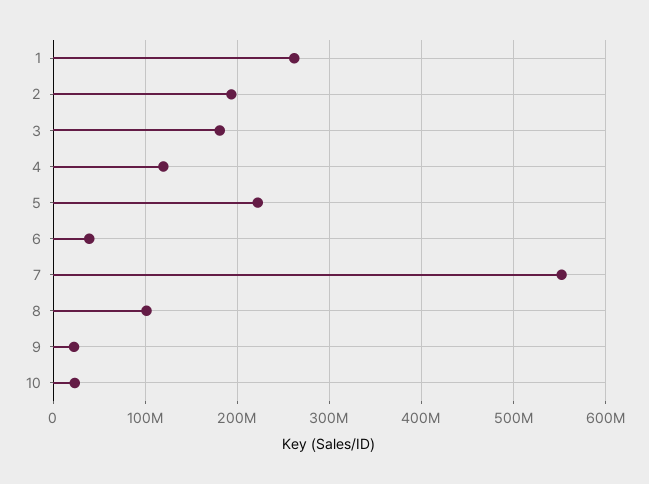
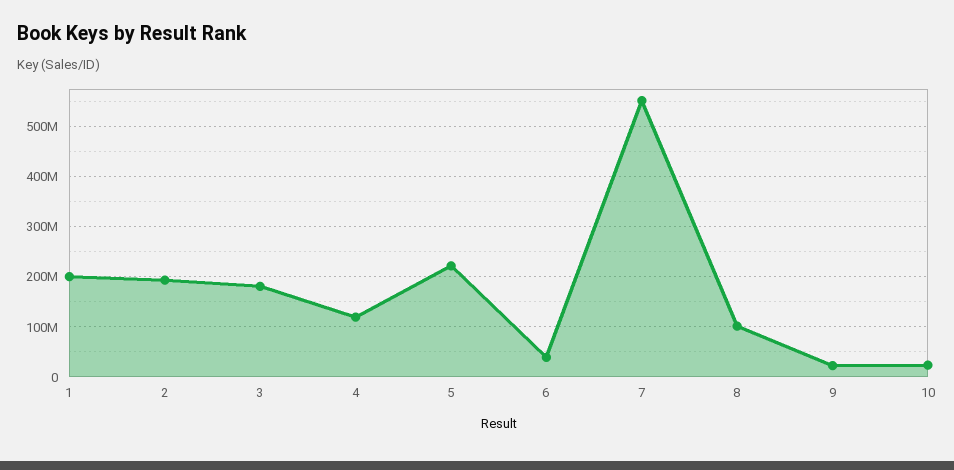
  {
-   "1": 260000000,
+   "1": 200000000,
    "2": 190000000,
    "3": 180000000,
    "4": 120000000,
    "5": 220000000,
    "6": 40000000,
    "7": 550000000,
    "8": 100000000,
    "9": 20000000,
    "10": 20000000
  }

